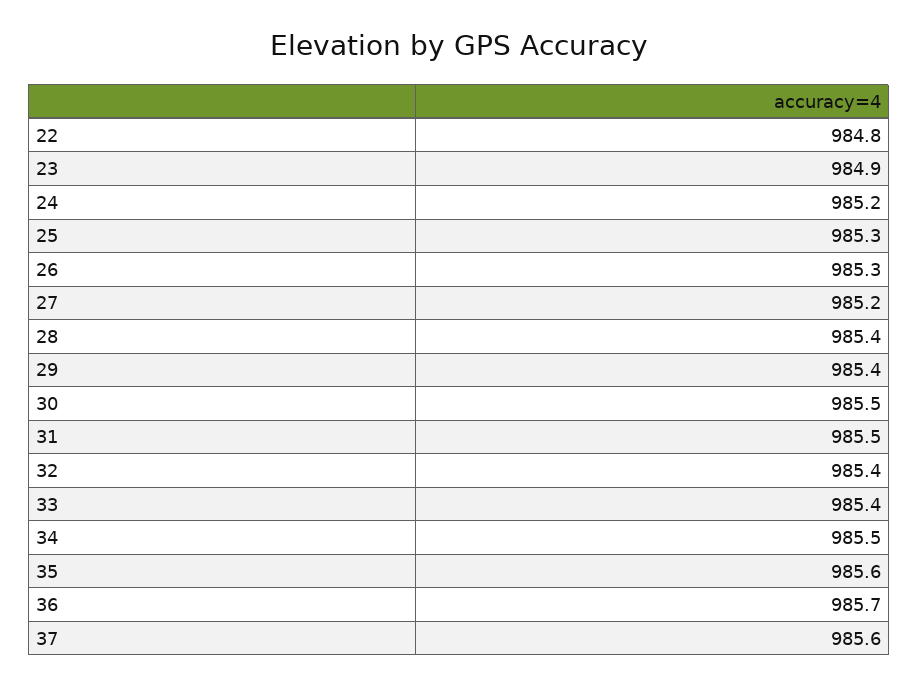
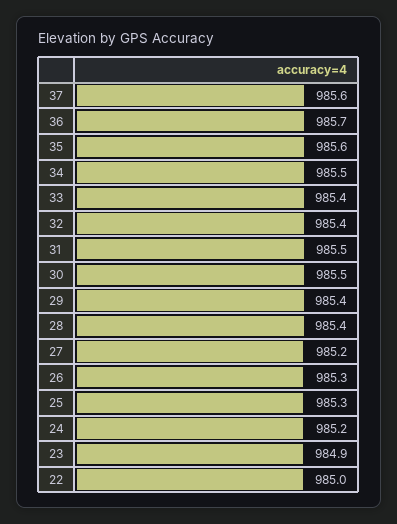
  {
-   "22": 984.8,
+   "22": 985,
    "23": 984.9,
    "24": 985.2,
    "25": 985.3,
    "26": 985.3,
    "27": 985.2,
    "28": 985.4,
    "29": 985.4,
    "30": 985.5,
    "31": 985.5,
    "32": 985.4,
    "33": 985.4,
    "34": 985.5,
    "35": 985.6,
    "36": 985.7,
    "37": 985.6
  }

